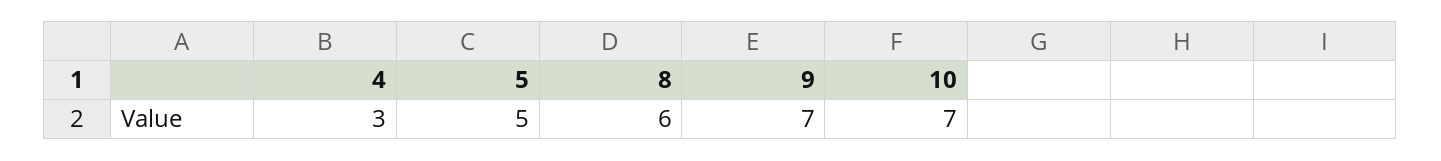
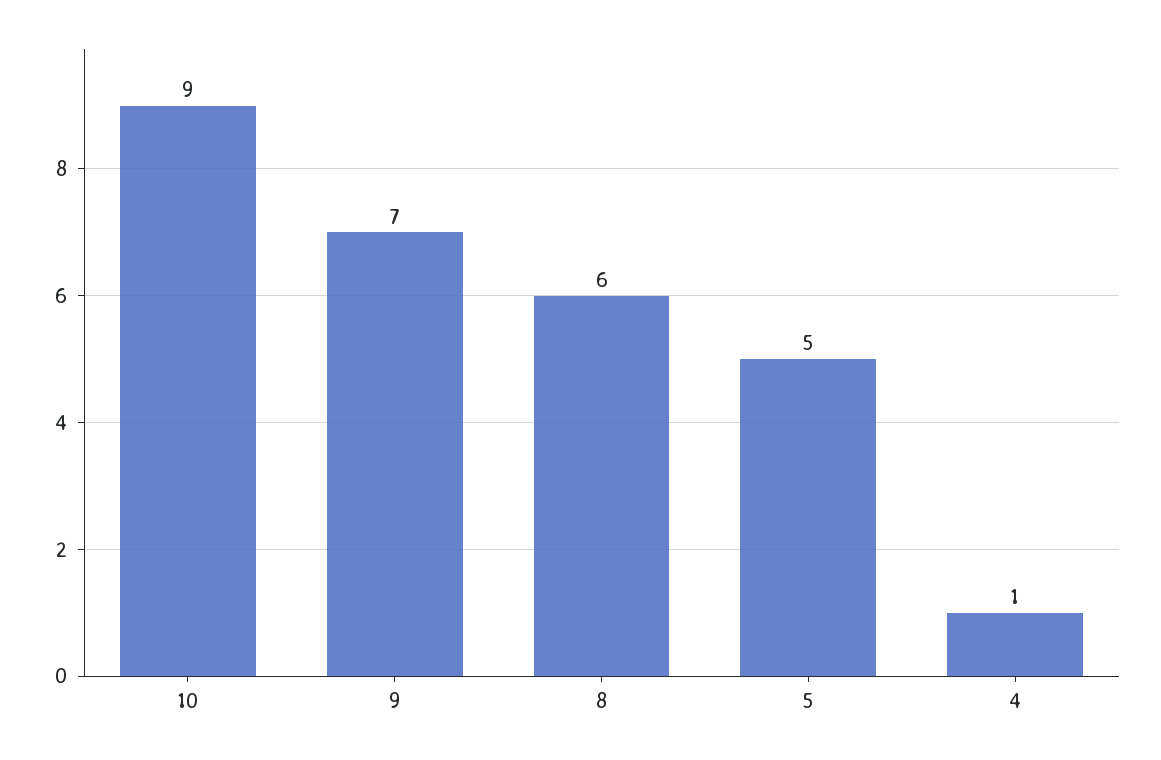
  {
-   "4": 3,
+   "4": 1,
    "5": 5,
    "8": 6,
    "9": 7,
-   "10": 7
+   "10": 9
  }

